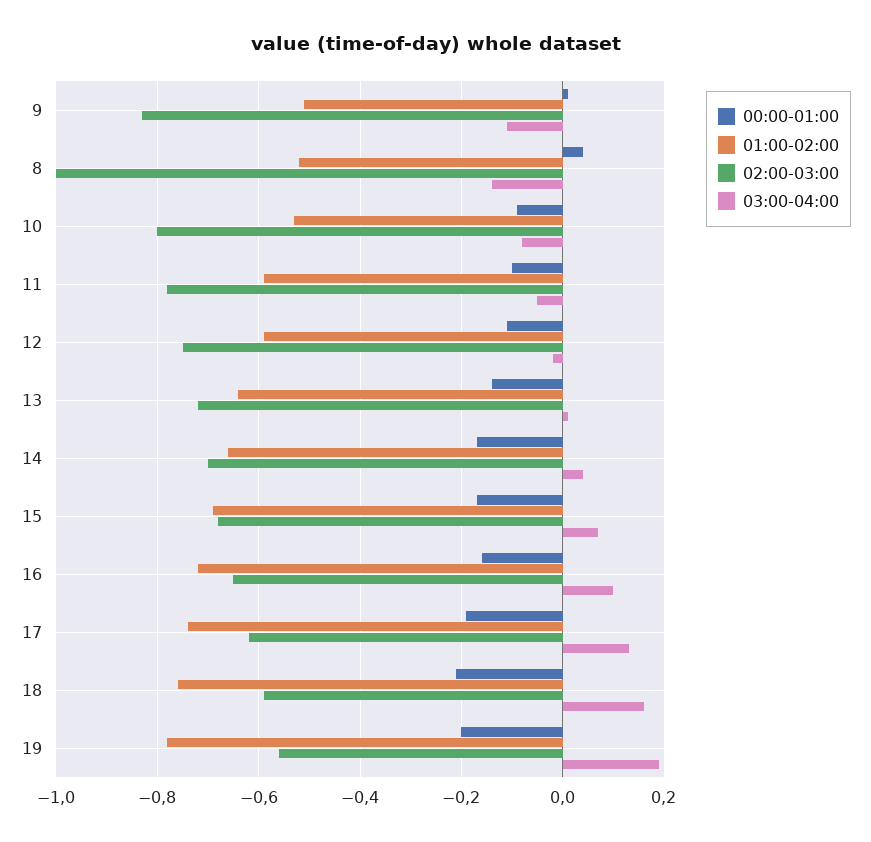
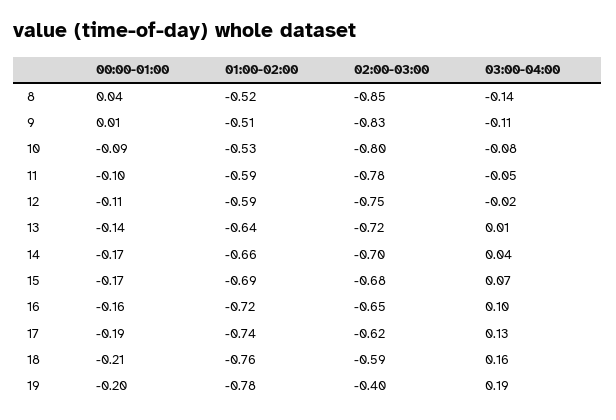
  {
    "00:00-01:00": {
      "9": 0.01,
      "8": 0.04,
      "10": -0.09,
      "11": -0.1,
      "12": -0.11,
      "13": -0.14,
      "14": -0.17,
      "15": -0.17,
      "16": -0.16,
      "17": -0.19,
      "18": -0.21,
      "19": -0.2
    },
    "01:00-02:00": {
      "9": -0.51,
      "8": -0.52,
      "10": -0.53,
      "11": -0.59,
      "12": -0.59,
      "13": -0.64,
      "14": -0.66,
      "15": -0.69,
      "16": -0.72,
      "17": -0.74,
      "18": -0.76,
      "19": -0.78
    },
    "02:00-03:00": {
      "9": -0.83,
-     "8": -1,
+     "8": -0.85,
      "10": -0.8,
      "11": -0.78,
      "12": -0.75,
      "13": -0.72,
      "14": -0.7,
      "15": -0.68,
      "16": -0.65,
      "17": -0.62,
      "18": -0.59,
-     "19": -0.55
+     "19": -0.4
    },
    "03:00-04:00": {
      "9": -0.11,
      "8": -0.14,
      "10": -0.08,
      "11": -0.05,
      "12": -0.02,
      "13": 0.01,
      "14": 0.04,
      "15": 0.07,
      "16": 0.1,
      "17": 0.13,
      "18": 0.16,
      "19": 0.19
    }
  }

